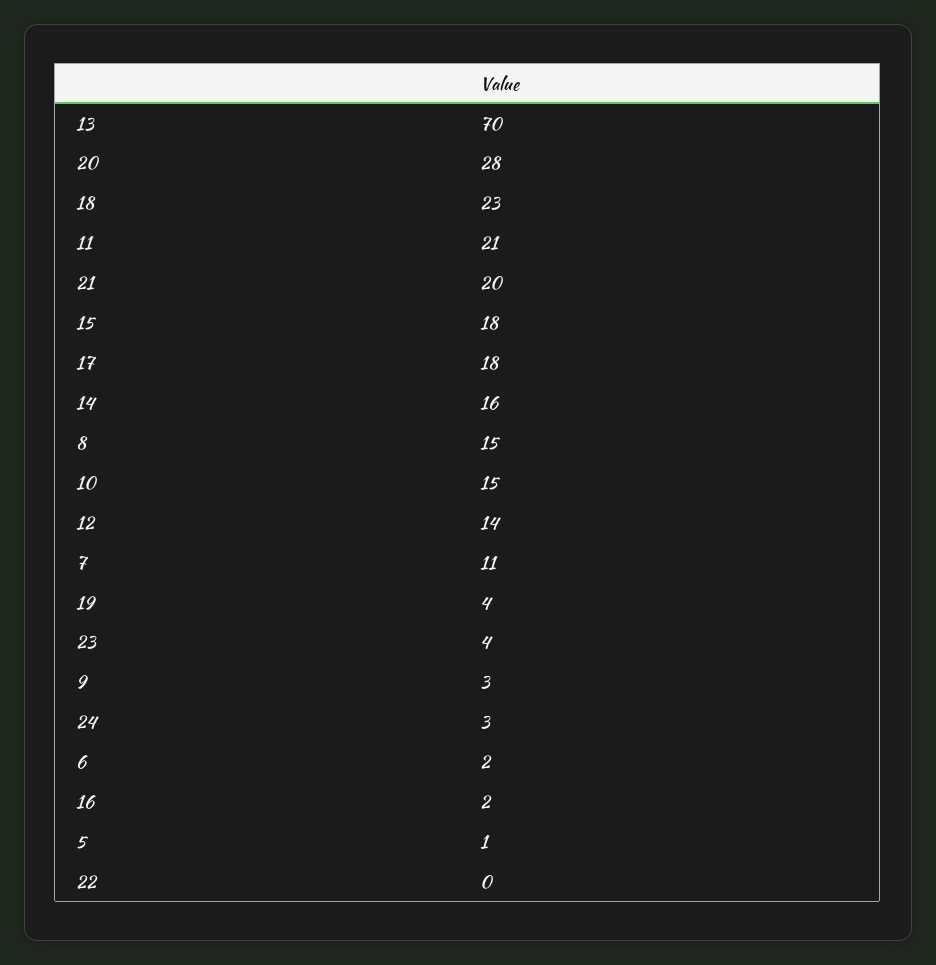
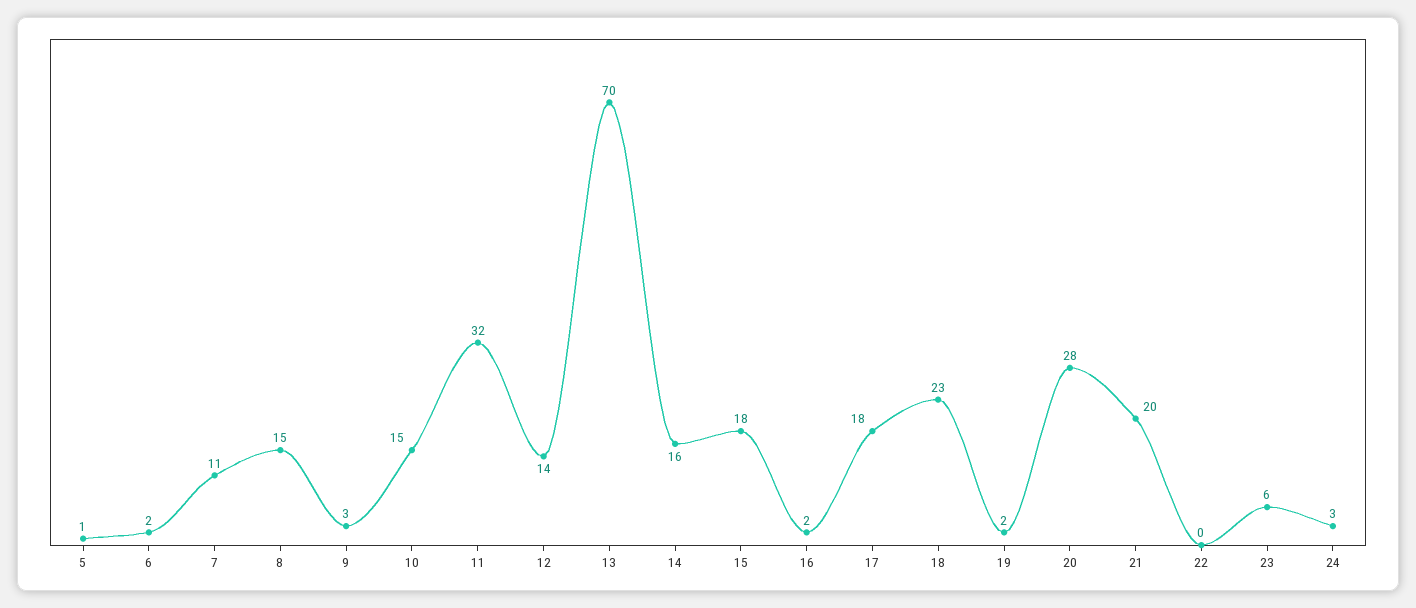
  {
    "13": 70,
    "20": 28,
    "18": 23,
-   "11": 21,
+   "11": 32,
    "21": 20,
    "15": 18,
    "17": 18,
    "14": 16,
    "8": 15,
    "10": 15,
    "12": 14,
    "7": 11,
-   "19": 4,
+   "19": 2,
-   "23": 4,
+   "23": 6,
    "9": 3,
    "24": 3,
    "6": 2,
    "16": 2,
    "5": 1,
    "22": 0
  }

